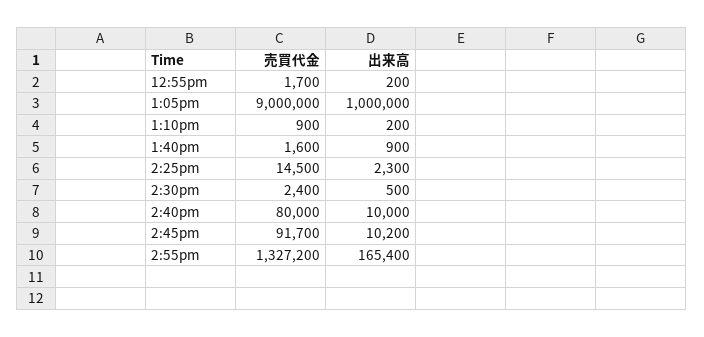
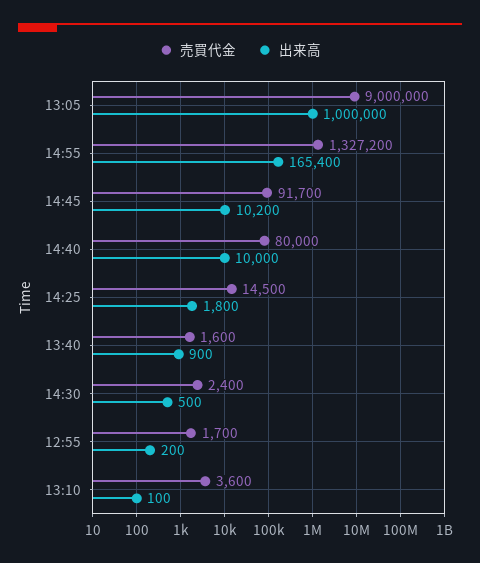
  {
    "売買代金": {
      "12:55pm": 1700,
      "1:05pm": 9000000,
-     "1:10pm": 900,
+     "1:10pm": 3600,
      "1:40pm": 1600,
      "2:25pm": 14500,
      "2:30pm": 2400,
      "2:40pm": 80000,
      "2:45pm": 91700,
      "2:55pm": 1327200
    },
    "出来高": {
      "12:55pm": 200,
      "1:05pm": 1000000,
-     "1:10pm": 200,
+     "1:10pm": 100,
      "1:40pm": 900,
-     "2:25pm": 2300,
+     "2:25pm": 1800,
      "2:30pm": 500,
      "2:40pm": 10000,
      "2:45pm": 10200,
      "2:55pm": 165400
    }
  }

